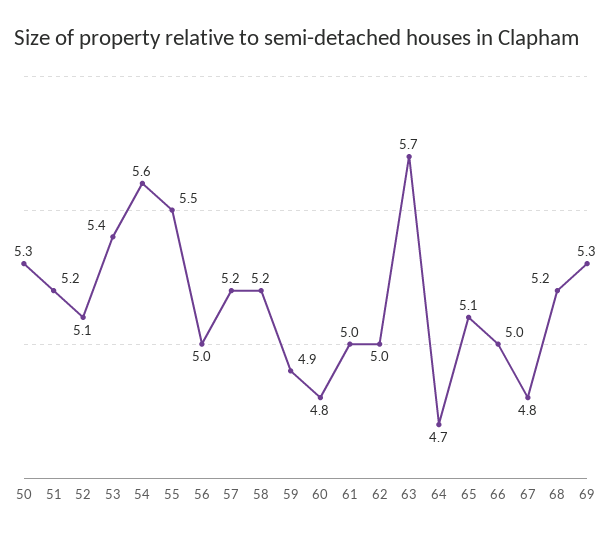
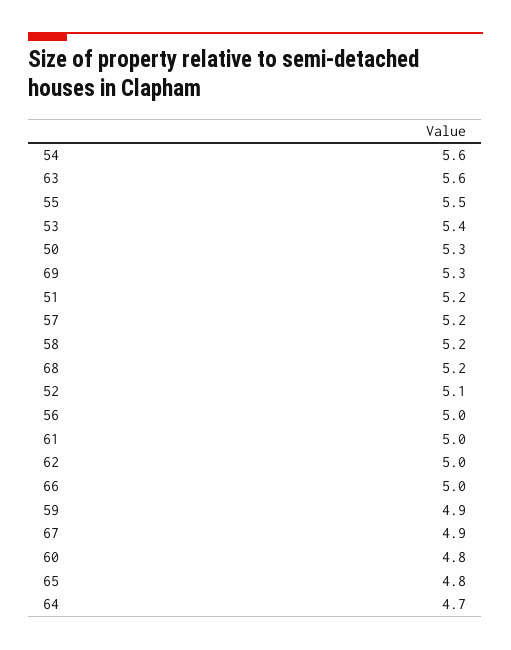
  {
    "50": 5.3,
    "51": 5.2,
    "52": 5.1,
    "53": 5.4,
    "54": 5.6,
    "55": 5.5,
    "56": 5,
    "57": 5.2,
    "58": 5.2,
    "59": 4.9,
    "60": 4.8,
    "61": 5,
    "62": 5,
-   "63": 5.7,
+   "63": 5.6,
    "64": 4.7,
-   "65": 5.1,
+   "65": 4.8,
    "66": 5,
-   "67": 4.8,
+   "67": 4.9,
    "68": 5.2,
    "69": 5.3
  }

